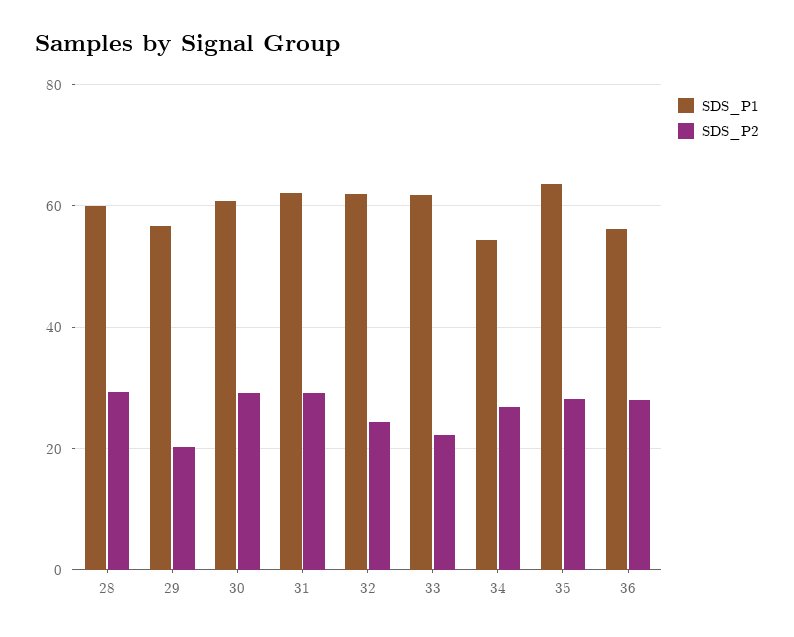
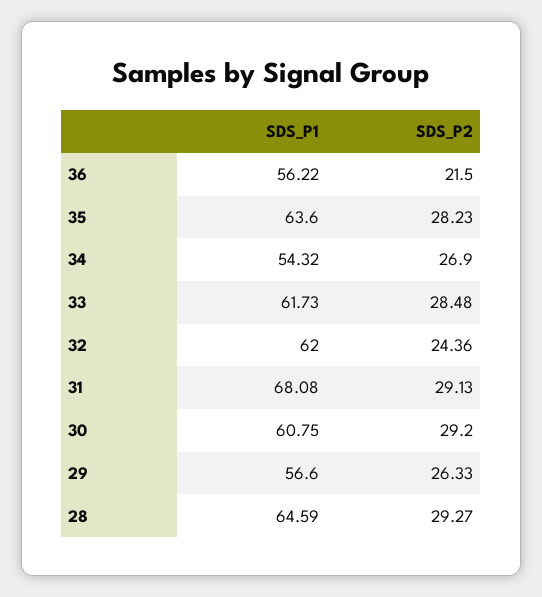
  {
    "SDS_P1": {
-     "28": 60,
+     "28": 64.59,
      "29": 56.6,
      "30": 60.75,
-     "31": 62,
+     "31": 68.08,
      "32": 62,
      "33": 61.73,
      "34": 54.32,
      "35": 63.6,
      "36": 56.22
    },
    "SDS_P2": {
      "28": 29.27,
-     "29": 20,
+     "29": 26.33,
      "30": 29.2,
      "31": 29.13,
      "32": 24.36,
-     "33": 22,
+     "33": 28.48,
      "34": 26.9,
      "35": 28.23,
-     "36": 28
+     "36": 21.5
    }
  }

